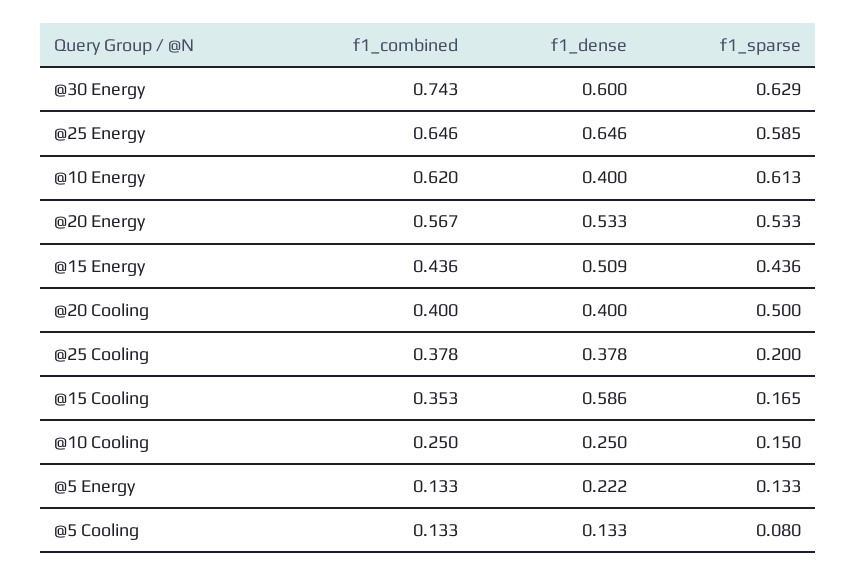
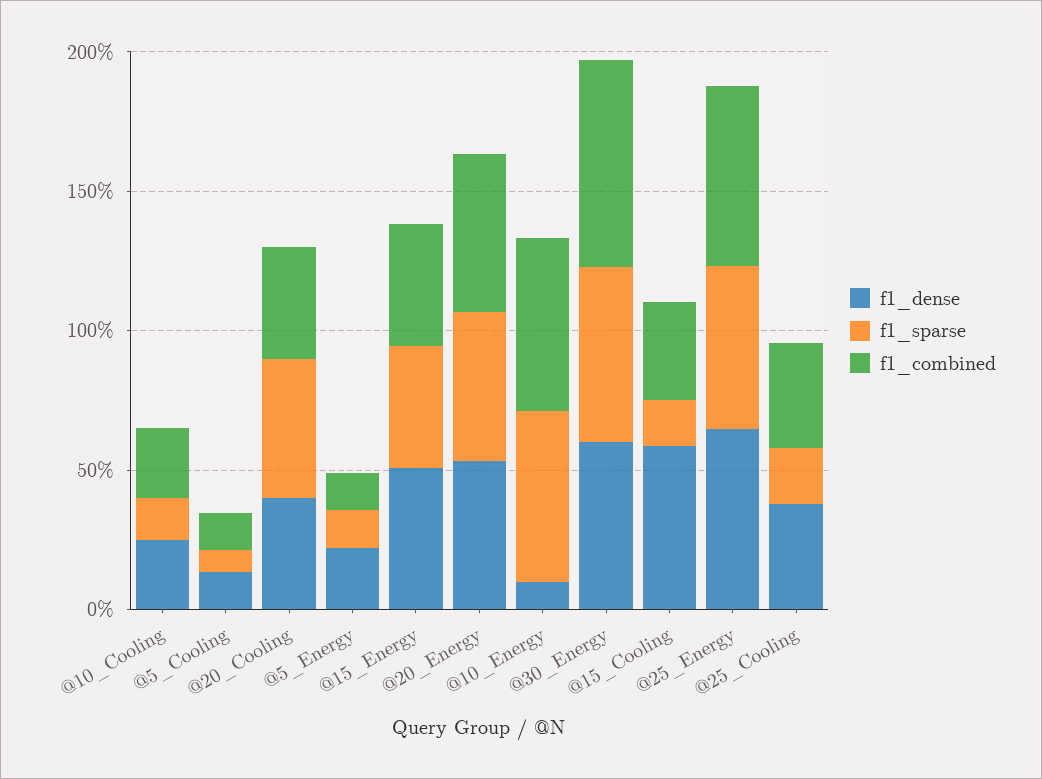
  {
    "f1_combined": {
      "@30 Energy": 0.743,
      "@25 Energy": 0.646,
      "@10 Energy": 0.62,
      "@20 Energy": 0.567,
      "@15 Energy": 0.436,
      "@20 Cooling": 0.4,
      "@25 Cooling": 0.378,
      "@15 Cooling": 0.353,
      "@10 Cooling": 0.25,
      "@5 Energy": 0.133,
      "@5 Cooling": 0.133
    },
    "f1_dense": {
      "@30 Energy": 0.6,
      "@25 Energy": 0.646,
-     "@10 Energy": 0.4,
+     "@10 Energy": 0.1,
      "@20 Energy": 0.533,
      "@15 Energy": 0.509,
      "@20 Cooling": 0.4,
      "@25 Cooling": 0.378,
      "@15 Cooling": 0.586,
      "@10 Cooling": 0.25,
      "@5 Energy": 0.222,
      "@5 Cooling": 0.133
    },
    "f1_sparse": {
      "@30 Energy": 0.629,
      "@25 Energy": 0.585,
      "@10 Energy": 0.613,
      "@20 Energy": 0.533,
      "@15 Energy": 0.436,
      "@20 Cooling": 0.5,
      "@25 Cooling": 0.2,
      "@15 Cooling": 0.165,
      "@10 Cooling": 0.15,
      "@5 Energy": 0.133,
      "@5 Cooling": 0.08
    }
  }

